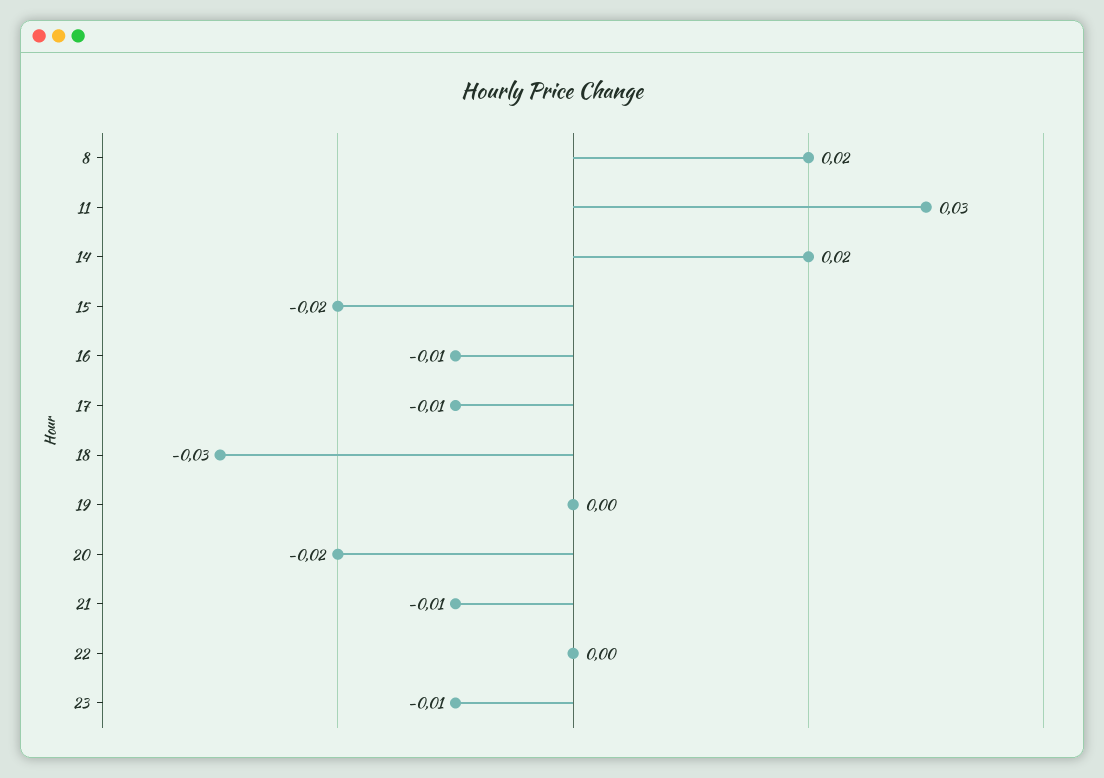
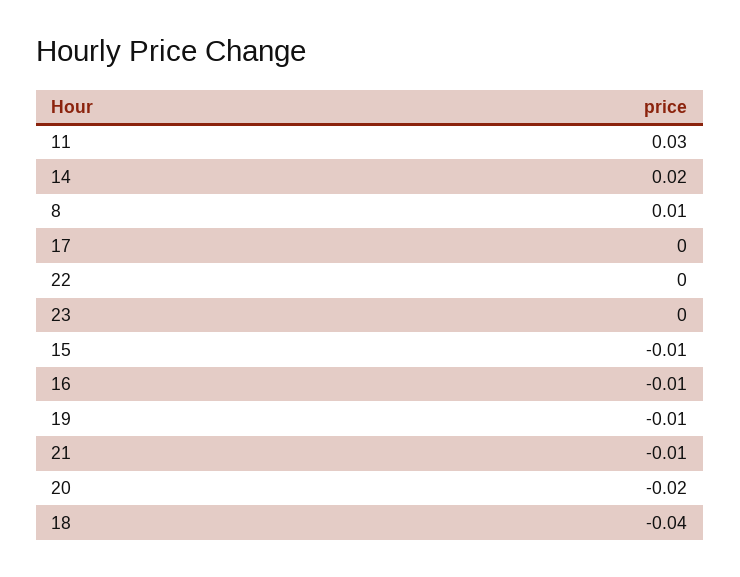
  {
-   "8": 0.02,
+   "8": 0.01,
    "11": 0.03,
    "14": 0.02,
-   "15": -0.02,
+   "15": -0.01,
    "16": -0.01,
-   "17": -0.01,
+   "17": 0,
-   "18": -0.03,
+   "18": -0.04,
-   "19": 0,
+   "19": -0.01,
    "20": -0.02,
    "21": -0.01,
    "22": 0,
-   "23": -0.01
+   "23": 0
  }

